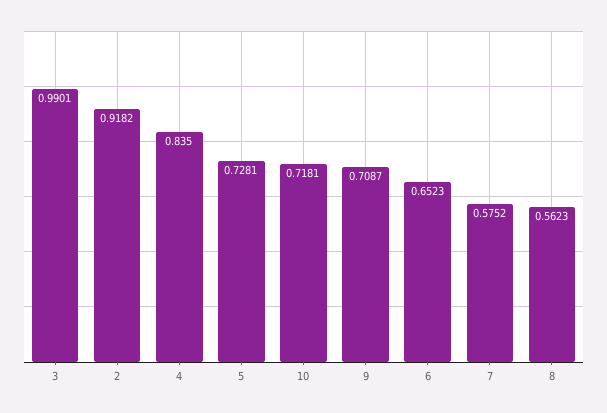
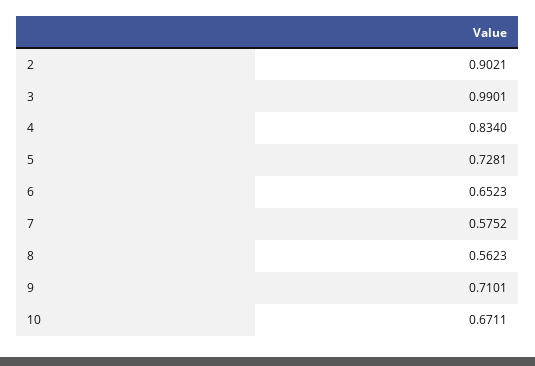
  {
    "3": 0.9901,
-   "2": 0.9182,
+   "2": 0.9021,
-   "4": 0.835,
+   "4": 0.834,
    "5": 0.7281,
-   "10": 0.7181,
+   "10": 0.6711,
-   "9": 0.7087,
+   "9": 0.7101,
    "6": 0.6523,
    "7": 0.5752,
    "8": 0.5623
  }

